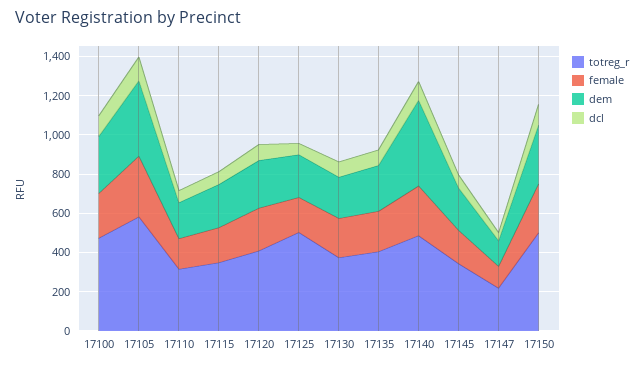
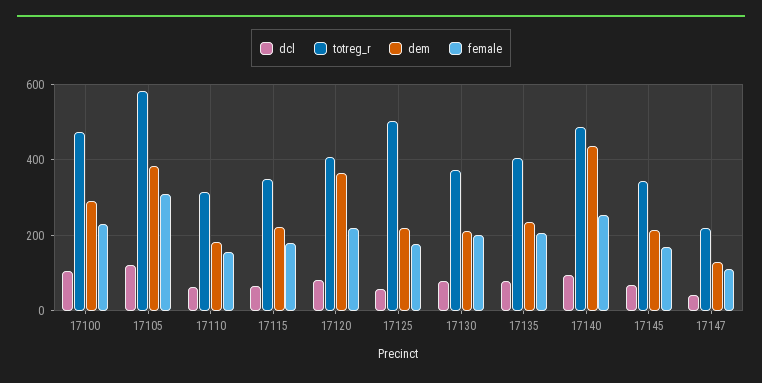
  {
    "totreg_r": {
      "17100": 480,
      "17105": 580,
      "17110": 320,
      "17115": 340,
      "17120": 400,
      "17125": 500,
      "17130": 380,
      "17135": 400,
      "17140": 480,
      "17145": 340,
-     "17147": 220,
+     "17147": 220
-     "17150": 500
    },
    "female": {
      "17100": 220,
      "17105": 320,
      "17110": 160,
      "17115": 180,
      "17120": 220,
      "17125": 180,
      "17130": 200,
      "17135": 200,
      "17140": 260,
      "17145": 160,
-     "17147": 120,
+     "17147": 120
-     "17150": 250
    },
    "dem": {
      "17100": 300,
      "17105": 380,
      "17110": 180,
      "17115": 220,
-     "17120": 250,
+     "17120": 360,
      "17125": 220,
      "17130": 220,
      "17135": 240,
      "17140": 440,
      "17145": 220,
-     "17147": 120,
+     "17147": 120
-     "17150": 300
    },
    "dcl": {
      "17100": 100,
      "17105": 120,
      "17110": 60,
      "17115": 60,
      "17120": 80,
      "17125": 60,
      "17130": 80,
      "17135": 80,
      "17140": 100,
      "17145": 60,
-     "17147": 40,
+     "17147": 40
-     "17150": 100
    }
  }

